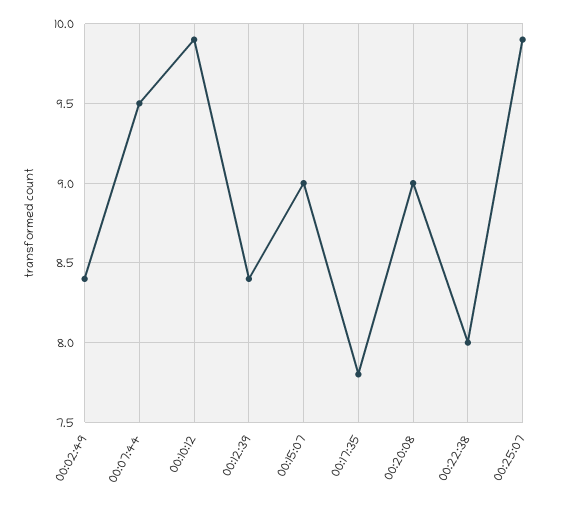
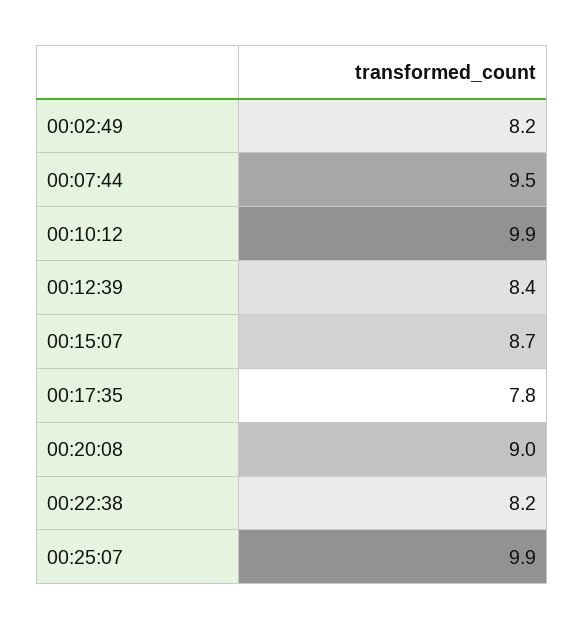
  {
-   "00:02:49": 8.4,
+   "00:02:49": 8.2,
    "00:07:44": 9.5,
    "00:10:12": 9.9,
    "00:12:39": 8.4,
-   "00:15:07": 9,
+   "00:15:07": 8.7,
    "00:17:35": 7.8,
    "00:20:08": 9,
-   "00:22:38": 8,
+   "00:22:38": 8.2,
    "00:25:07": 9.9
  }

